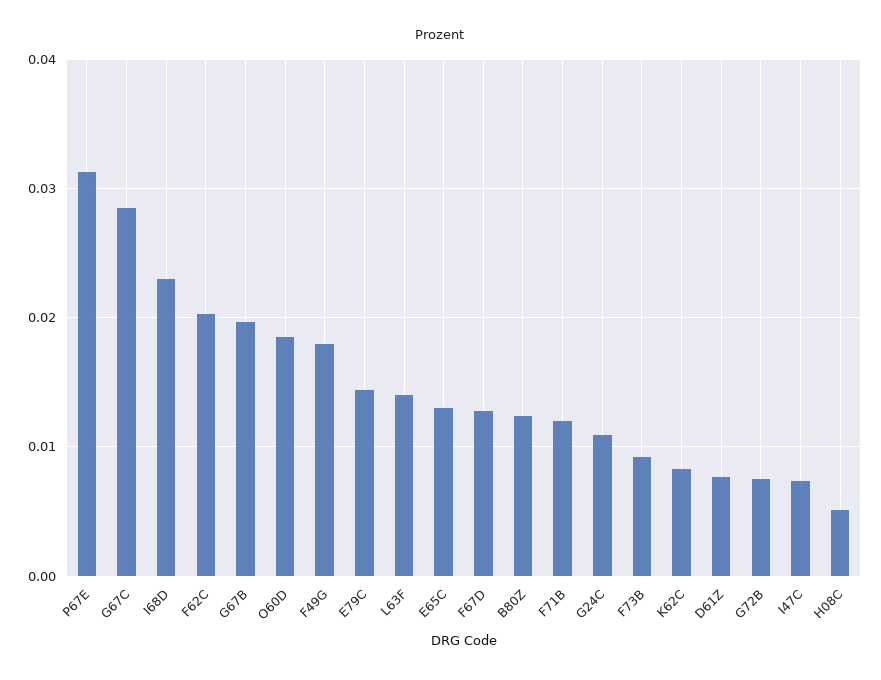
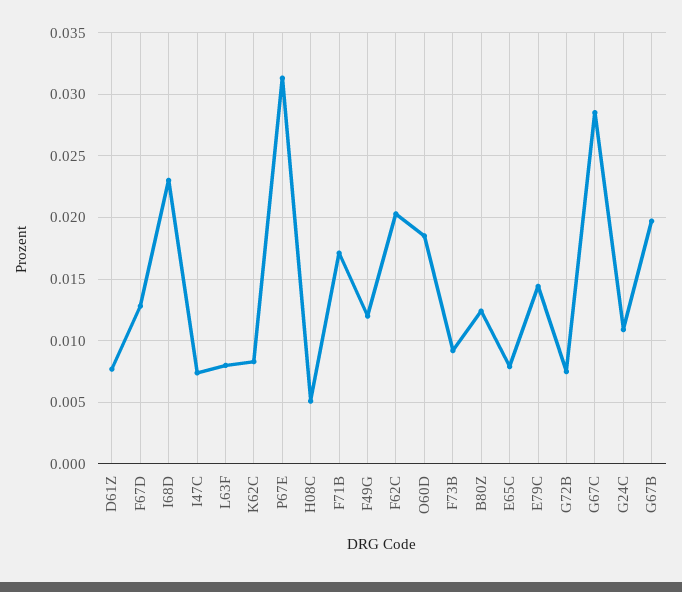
  {
    "P67E": 0.0315,
    "G67C": 0.0285,
    "I68D": 0.023,
    "F62C": 0.0205,
    "G67B": 0.0195,
    "O60D": 0.0185,
-   "F49G": 0.018,
+   "F49G": 0.012,
    "E79C": 0.0145,
-   "L63F": 0.014,
+   "L63F": 0.008,
-   "E65C": 0.013,
+   "E65C": 0.008,
    "F67D": 0.013,
    "B80Z": 0.0125,
-   "F71B": 0.012,
+   "F71B": 0.017,
    "G24C": 0.011,
    "F73B": 0.009,
    "K62C": 0.0085,
    "D61Z": 0.0075,
    "G72B": 0.0075,
    "I47C": 0.0075,
    "H08C": 0.005
  }

